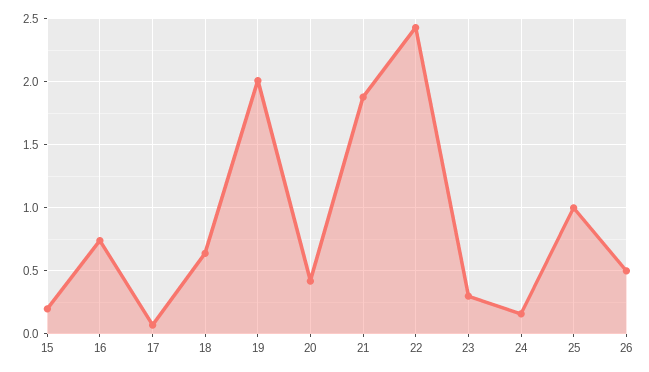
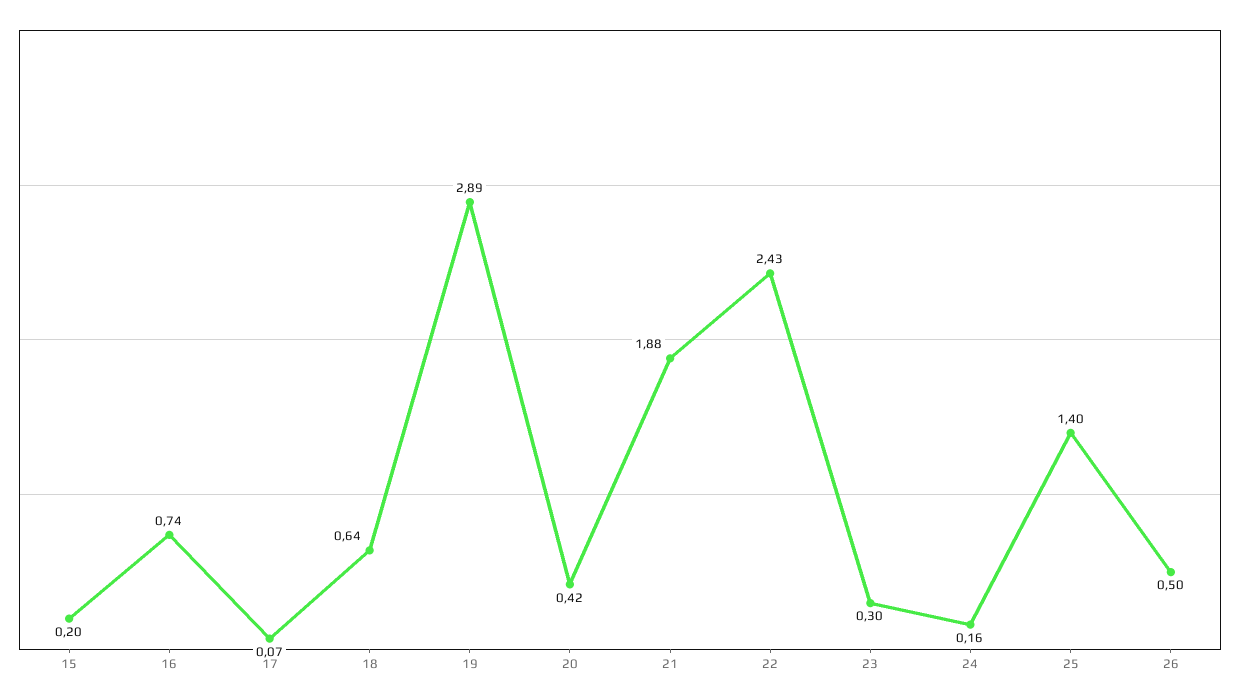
  {
    "15": 0.2,
    "16": 0.74,
    "17": 0.07,
    "18": 0.64,
-   "19": 2,
+   "19": 2.89,
    "20": 0.42,
    "21": 1.88,
    "22": 2.43,
    "23": 0.3,
    "24": 0.16,
-   "25": 1,
+   "25": 1.4,
    "26": 0.5
  }

